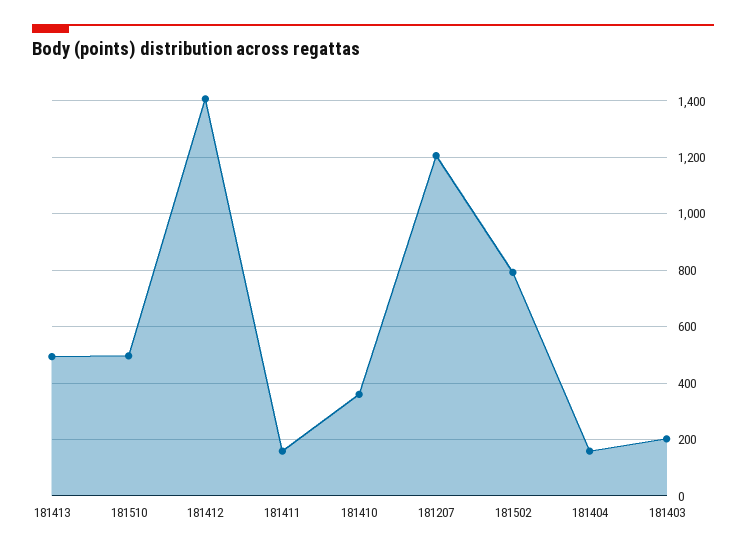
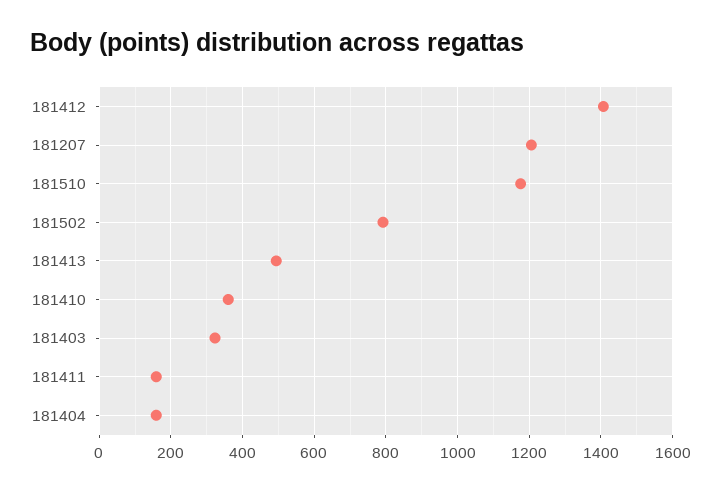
  {
    "181413": 500,
-   "181510": 500,
+   "181510": 1180,
    "181412": 1400,
    "181411": 160,
    "181410": 360,
    "181207": 1200,
    "181502": 800,
    "181404": 160,
-   "181403": 200
+   "181403": 320
  }

